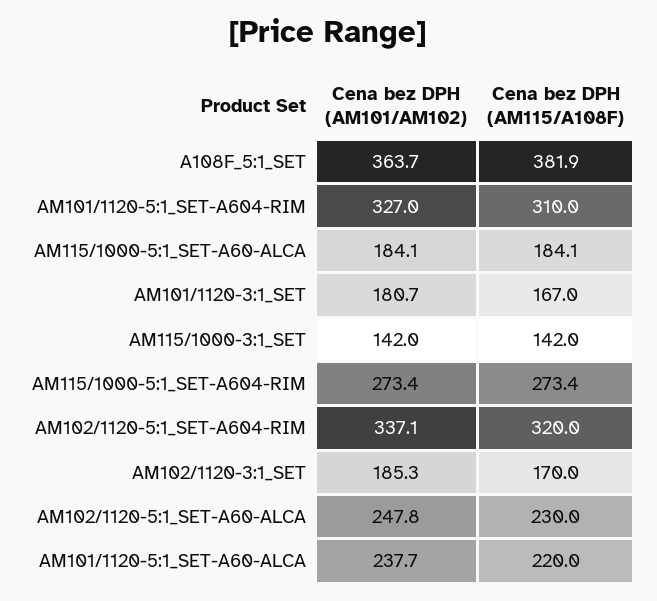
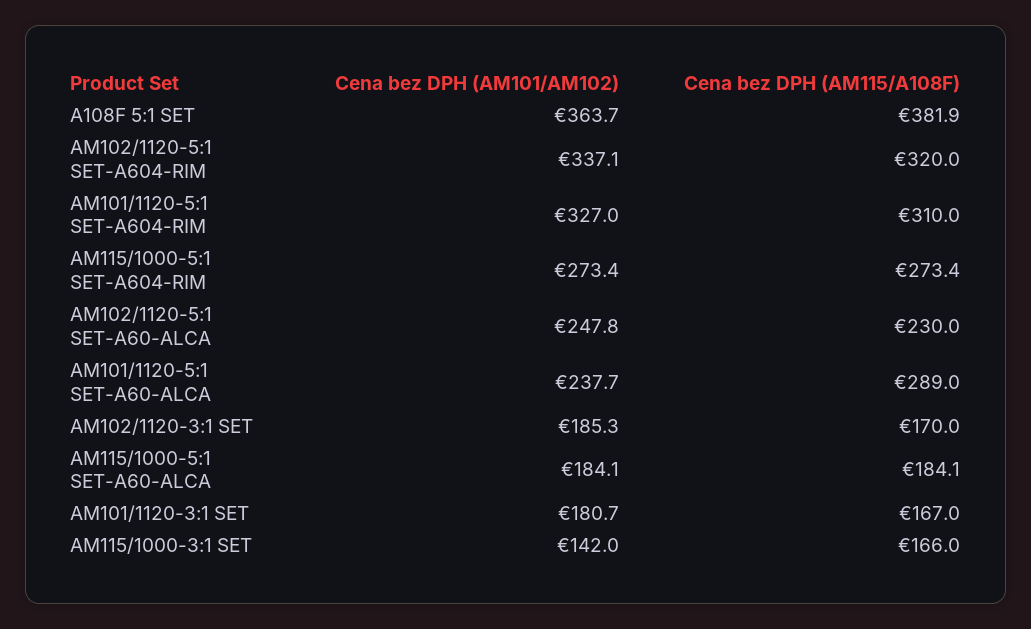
  {
    "Cena bez DPH (AM101/AM102)": {
      "A108F_5:1_SET": 363.7,
      "AM101/1120-5:1_SET-A604-RIM": 327,
      "AM115/1000-5:1_SET-A60-ALCA": 184.1,
      "AM101/1120-3:1_SET": 180.7,
      "AM115/1000-3:1_SET": 142,
      "AM115/1000-5:1_SET-A604-RIM": 273.4,
      "AM102/1120-5:1_SET-A604-RIM": 337.1,
      "AM102/1120-3:1_SET": 185.3,
      "AM102/1120-5:1_SET-A60-ALCA": 247.8,
      "AM101/1120-5:1_SET-A60-ALCA": 237.7
    },
    "Cena bez DPH (AM115/A108F)": {
      "A108F_5:1_SET": 381.9,
      "AM101/1120-5:1_SET-A604-RIM": 310,
      "AM115/1000-5:1_SET-A60-ALCA": 184.1,
      "AM101/1120-3:1_SET": 167,
-     "AM115/1000-3:1_SET": 142,
+     "AM115/1000-3:1_SET": 166,
      "AM115/1000-5:1_SET-A604-RIM": 273.4,
      "AM102/1120-5:1_SET-A604-RIM": 320,
      "AM102/1120-3:1_SET": 170,
      "AM102/1120-5:1_SET-A60-ALCA": 230,
-     "AM101/1120-5:1_SET-A60-ALCA": 220
+     "AM101/1120-5:1_SET-A60-ALCA": 289
    }
  }

